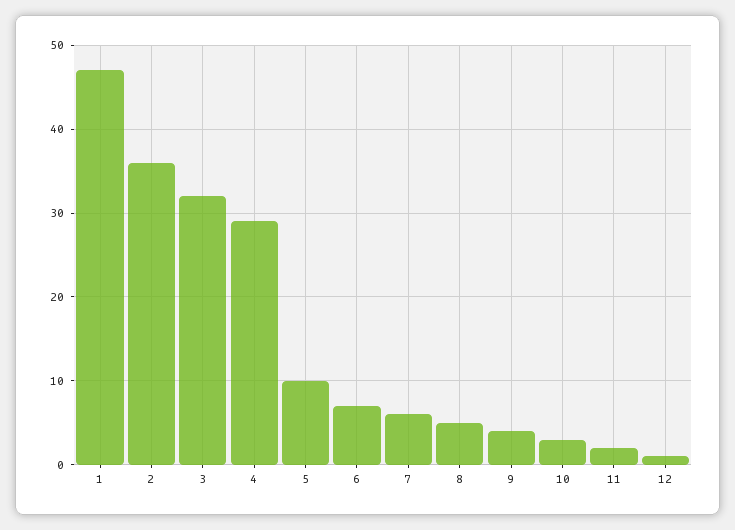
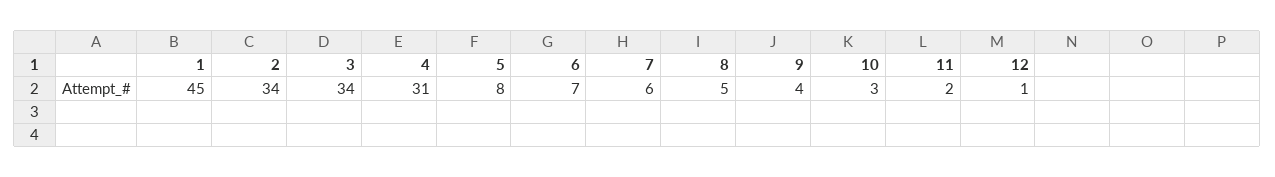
  {
-   "1": 47,
+   "1": 45,
-   "2": 36,
+   "2": 34,
-   "3": 32,
+   "3": 34,
-   "4": 29,
+   "4": 31,
-   "5": 10,
+   "5": 8,
    "6": 7,
    "7": 6,
    "8": 5,
    "9": 4,
    "10": 3,
    "11": 2,
    "12": 1
  }

